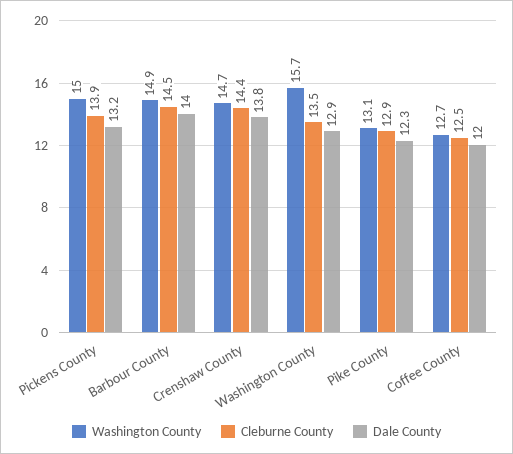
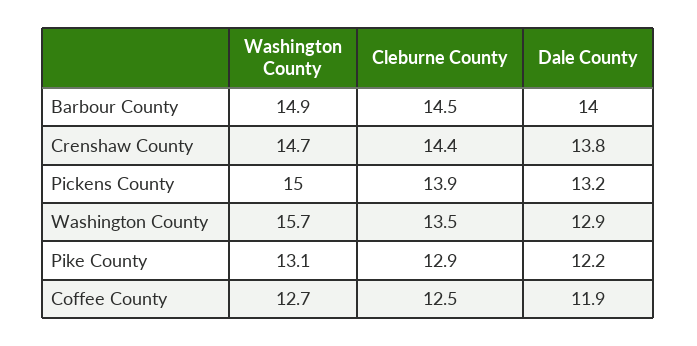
  {
    "Washington County": {
      "Pickens County": 15,
      "Barbour County": 14.9,
      "Crenshaw County": 14.7,
      "Washington County": 15.7,
      "Pike County": 13.1,
      "Coffee County": 12.7
    },
    "Cleburne County": {
      "Pickens County": 13.9,
      "Barbour County": 14.5,
      "Crenshaw County": 14.4,
      "Washington County": 13.5,
      "Pike County": 12.9,
      "Coffee County": 12.5
    },
    "Dale County": {
      "Pickens County": 13.2,
      "Barbour County": 14,
      "Crenshaw County": 13.8,
      "Washington County": 12.9,
-     "Pike County": 12.3,
+     "Pike County": 12.2,
-     "Coffee County": 12
+     "Coffee County": 11.9
    }
  }

